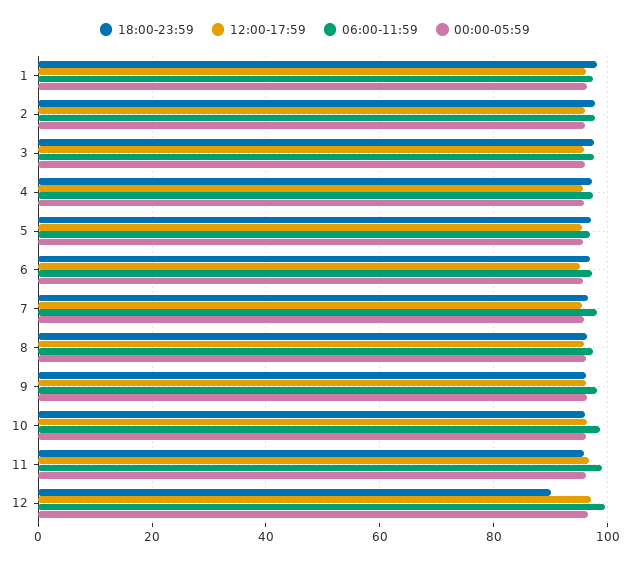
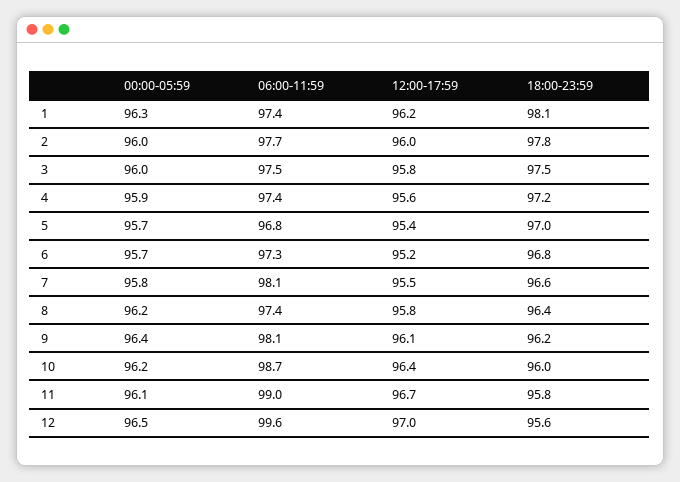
  {
    "18:00-23:59": {
      "1": 98.1,
      "2": 97.8,
      "3": 97.5,
      "4": 97.2,
      "5": 97,
      "6": 96.8,
      "7": 96.6,
      "8": 96.4,
      "9": 96.2,
      "10": 96,
      "11": 95.8,
-     "12": 90
+     "12": 95.6
    },
    "12:00-17:59": {
      "1": 96.2,
      "2": 96,
      "3": 95.8,
      "4": 95.6,
      "5": 95.4,
      "6": 95.2,
      "7": 95.5,
      "8": 95.8,
      "9": 96.1,
      "10": 96.4,
      "11": 96.7,
      "12": 97
    },
    "06:00-11:59": {
      "1": 97.4,
      "2": 97.7,
      "3": 97.5,
      "4": 97.4,
      "5": 96.8,
      "6": 97.3,
      "7": 98.1,
      "8": 97.4,
      "9": 98.1,
      "10": 98.7,
      "11": 99,
      "12": 99.6
    },
    "00:00-05:59": {
      "1": 96.3,
      "2": 96,
      "3": 96,
      "4": 95.9,
      "5": 95.7,
      "6": 95.7,
      "7": 95.8,
      "8": 96.2,
      "9": 96.4,
      "10": 96.2,
      "11": 96.1,
      "12": 96.5
    }
  }

